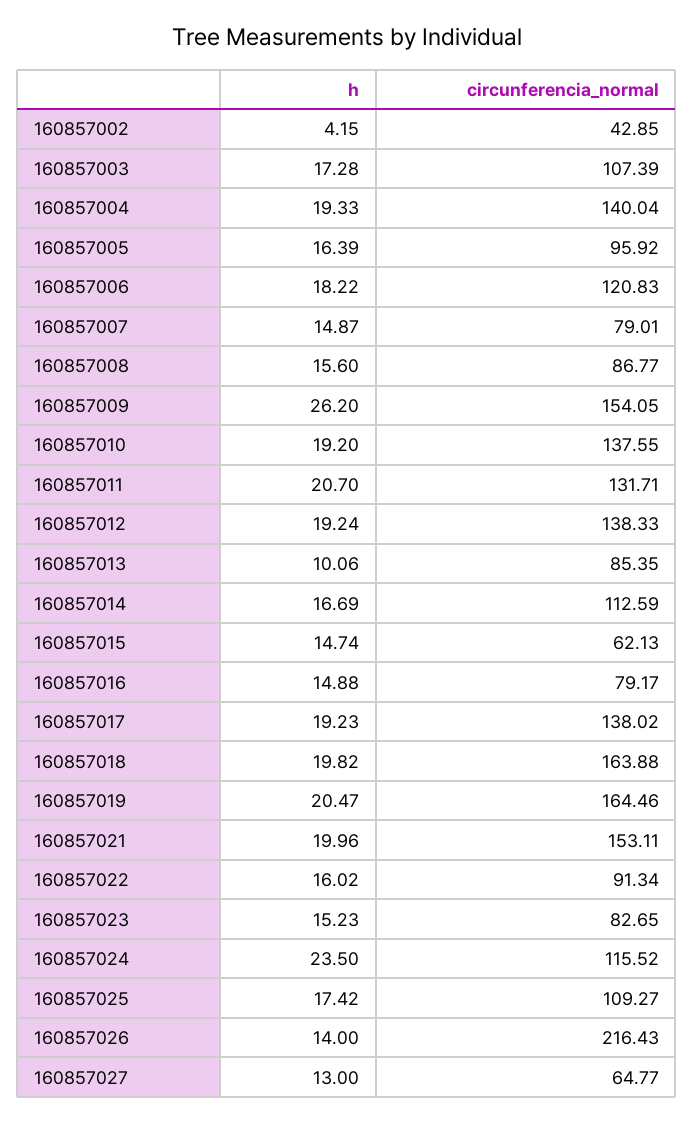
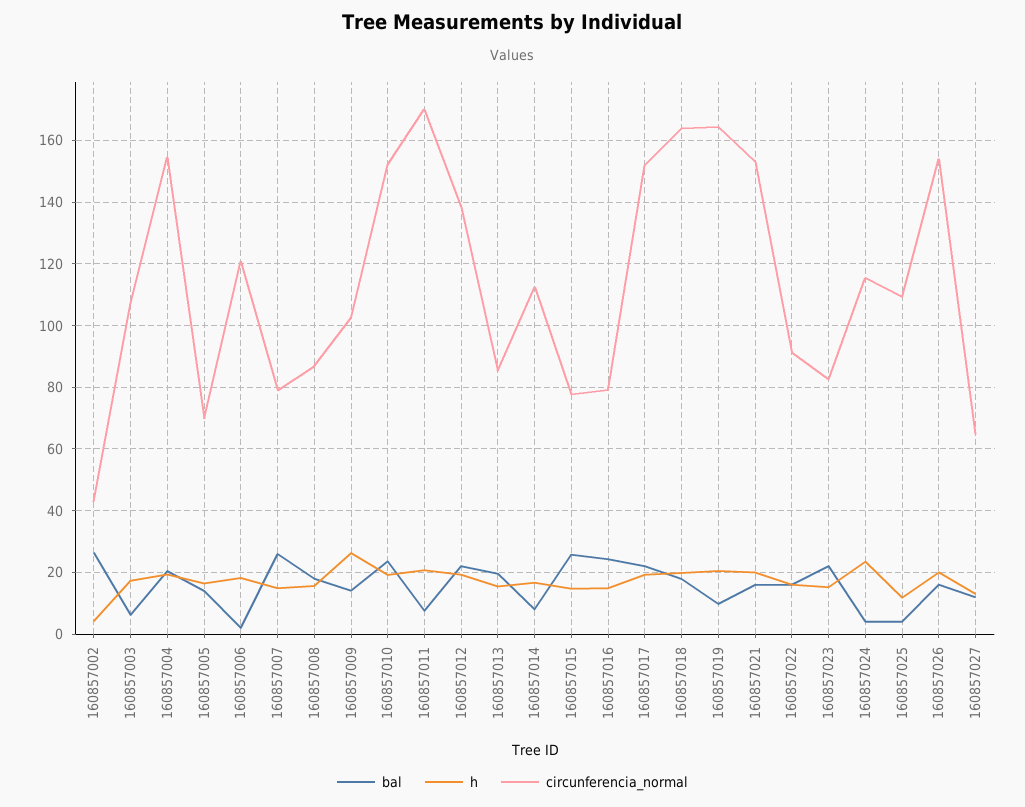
  {
    "h": {
      "160857002": 4.15,
      "160857003": 17.28,
      "160857004": 19.33,
      "160857005": 16.39,
      "160857006": 18.22,
      "160857007": 14.87,
      "160857008": 15.6,
      "160857009": 26.2,
      "160857010": 19.2,
      "160857011": 20.7,
      "160857012": 19.24,
-     "160857013": 10.06,
+     "160857013": 16,
      "160857014": 16.69,
      "160857015": 14.74,
      "160857016": 14.88,
      "160857017": 19.23,
      "160857018": 19.82,
      "160857019": 20.47,
      "160857021": 19.96,
      "160857022": 16.02,
      "160857023": 15.23,
      "160857024": 23.5,
-     "160857025": 17.42,
+     "160857025": 12,
-     "160857026": 14,
+     "160857026": 20,
      "160857027": 13
    },
    "circunferencia_normal": {
      "160857002": 42.85,
      "160857003": 107.39,
-     "160857004": 140.04,
+     "160857004": 154,
-     "160857005": 95.92,
+     "160857005": 70,
      "160857006": 120.83,
      "160857007": 79.01,
      "160857008": 86.77,
-     "160857009": 154.05,
+     "160857009": 102,
-     "160857010": 137.55,
+     "160857010": 152,
-     "160857011": 131.71,
+     "160857011": 170,
      "160857012": 138.33,
      "160857013": 85.35,
      "160857014": 112.59,
-     "160857015": 62.13,
+     "160857015": 78,
      "160857016": 79.17,
-     "160857017": 138.02,
+     "160857017": 152,
      "160857018": 163.88,
      "160857019": 164.46,
      "160857021": 153.11,
      "160857022": 91.34,
      "160857023": 82.65,
      "160857024": 115.52,
      "160857025": 109.27,
-     "160857026": 216.43,
+     "160857026": 154,
      "160857027": 64.77
-   }
+   },
+   "bal": {
+     "160857002": 26,
+     "160857003": 6,
+     "160857004": 20,
+     "160857005": 14,
+     "160857006": 2,
+     "160857007": 26,
+     "160857008": 18,
+     "160857009": 14,
+     "160857010": 24,
+     "160857011": 8,
+     "160857012": 22,
+     "160857013": 20,
+     "160857014": 8,
+     "160857015": 26,
+     "160857016": 24,
+     "160857017": 22,
+     "160857018": 18,
+     "160857019": 10,
+     "160857021": 16,
+     "160857022": 16,
+     "160857023": 22,
+     "160857024": 4,
+     "160857025": 4,
+     "160857026": 16,
+     "160857027": 12
+   }
  }

